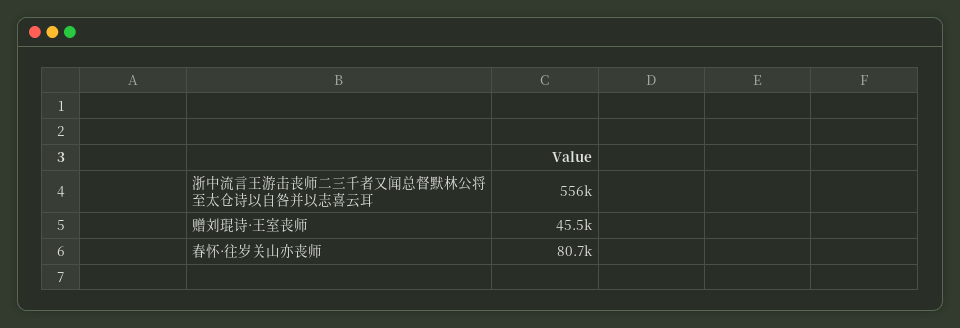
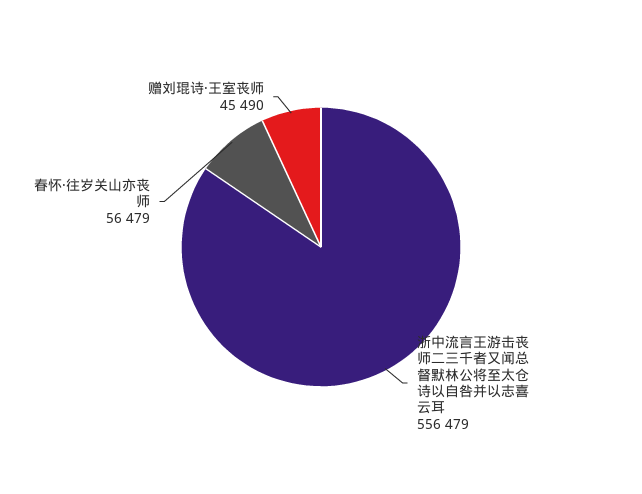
  {
    "浙中流言王游击丧师二三千者又闻总督默林公将至太仓诗以自咎并以志喜云耳": 556479,
    "赠刘琨诗·王室丧师": 45490,
-   "春怀·往岁关山亦丧师": 80700
+   "春怀·往岁关山亦丧师": 56479
  }

